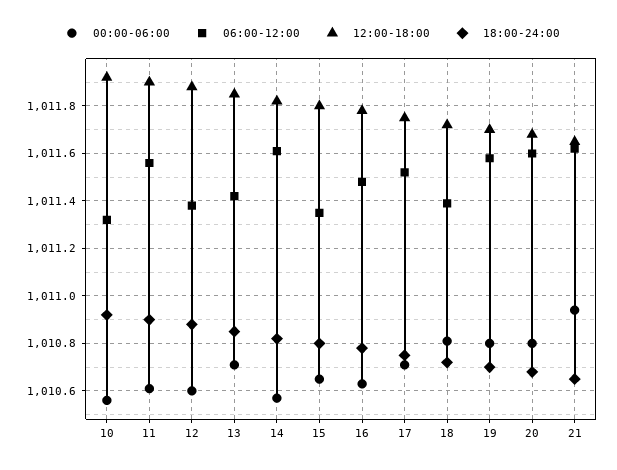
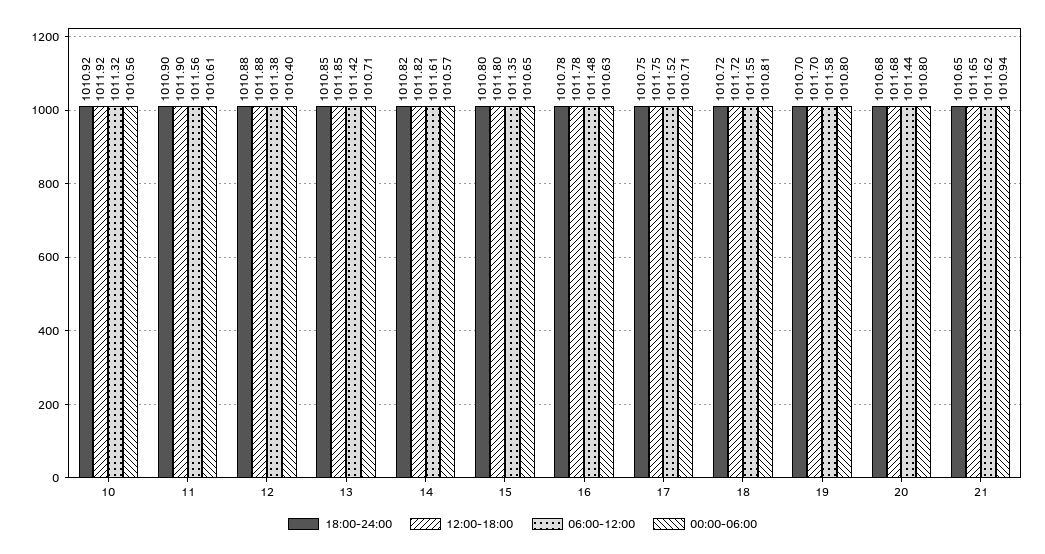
  {
    "00:00-06:00": {
      "10": 1010.56,
      "11": 1010.61,
-     "12": 1010.6,
+     "12": 1010.4,
      "13": 1010.71,
      "14": 1010.57,
      "15": 1010.65,
      "16": 1010.63,
      "17": 1010.71,
      "18": 1010.81,
      "19": 1010.8,
      "20": 1010.8,
      "21": 1010.94
    },
    "06:00-12:00": {
      "10": 1011.32,
      "11": 1011.56,
      "12": 1011.38,
      "13": 1011.42,
      "14": 1011.61,
      "15": 1011.35,
      "16": 1011.48,
      "17": 1011.52,
-     "18": 1011.4,
+     "18": 1011.55,
      "19": 1011.58,
-     "20": 1011.6,
+     "20": 1011.44,
      "21": 1011.62
    },
    "12:00-18:00": {
      "10": 1011.92,
      "11": 1011.9,
      "12": 1011.88,
      "13": 1011.85,
      "14": 1011.82,
      "15": 1011.8,
      "16": 1011.78,
      "17": 1011.75,
      "18": 1011.72,
      "19": 1011.7,
      "20": 1011.68,
      "21": 1011.65
    },
    "18:00-24:00": {
      "10": 1010.92,
      "11": 1010.9,
      "12": 1010.88,
      "13": 1010.85,
      "14": 1010.82,
      "15": 1010.8,
      "16": 1010.78,
      "17": 1010.75,
      "18": 1010.72,
      "19": 1010.7,
      "20": 1010.68,
      "21": 1010.65
    }
  }

